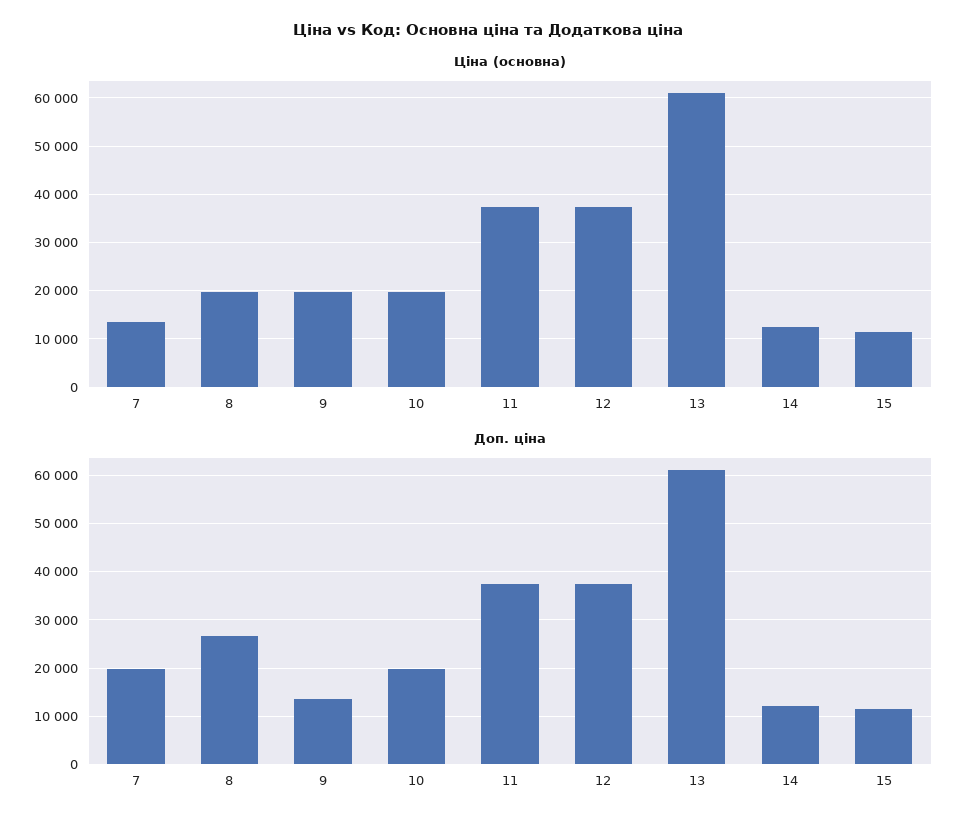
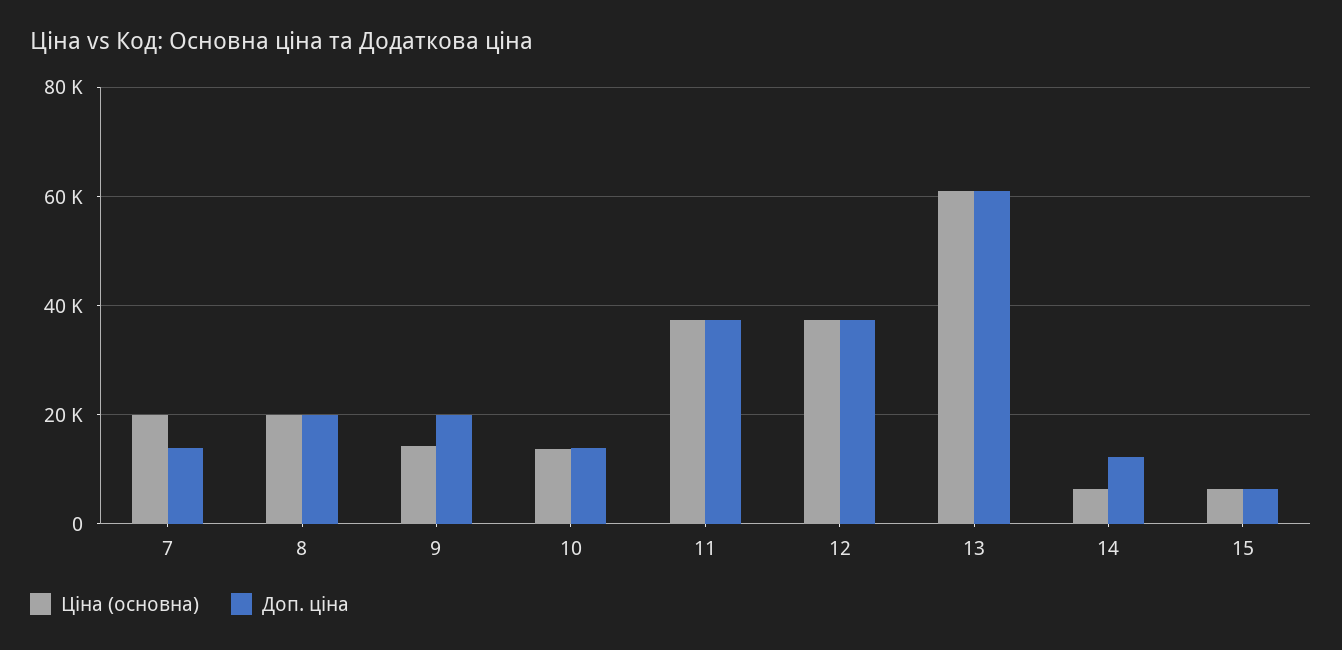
  {
    "Ціна (основна)": {
-     "7": 14000,
+     "7": 20000,
      "8": 20000,
-     "9": 20000,
+     "9": 14000,
-     "10": 20000,
+     "10": 14000,
      "11": 38000,
      "12": 38000,
      "13": 62000,
-     "14": 12000,
+     "14": 6000,
-     "15": 12000
+     "15": 6000
    },
    "Доп. ціна": {
-     "7": 20000,
+     "7": 14000,
-     "8": 26000,
+     "8": 20000,
-     "9": 14000,
+     "9": 20000,
-     "10": 20000,
+     "10": 14000,
      "11": 38000,
      "12": 38000,
      "13": 62000,
      "14": 12000,
-     "15": 12000
+     "15": 6000
    }
  }

